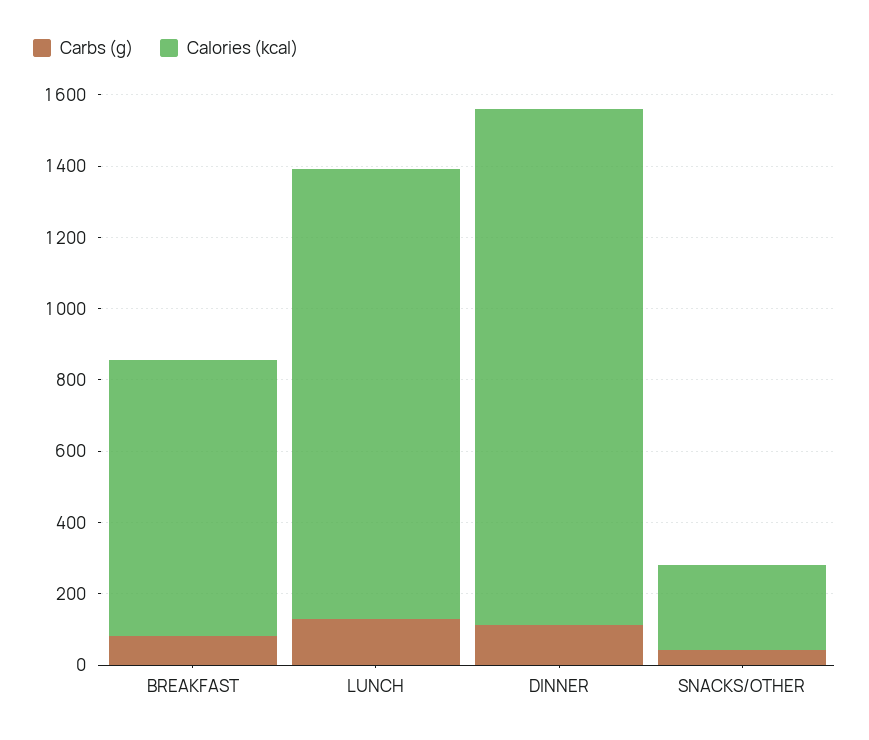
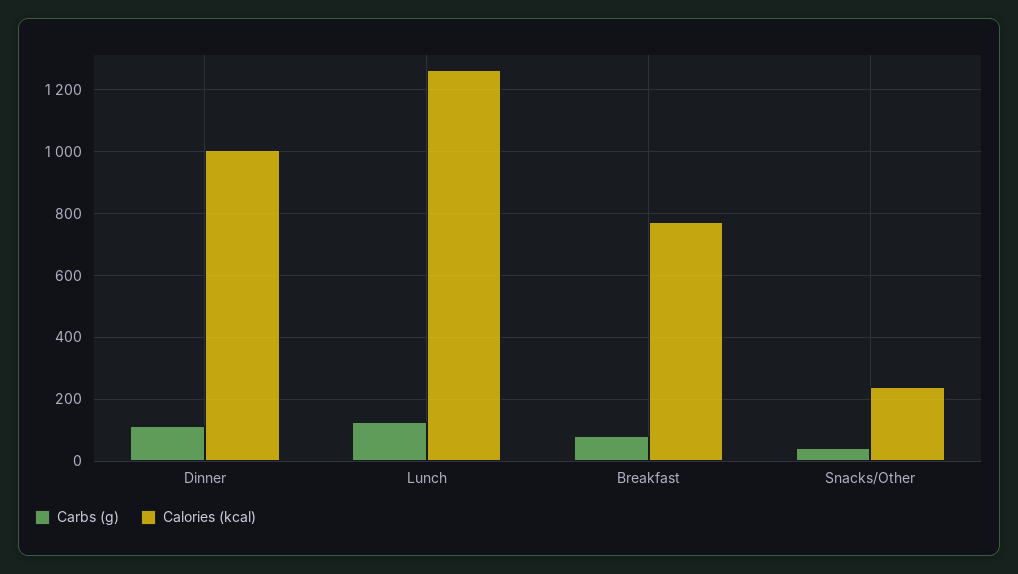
  {
    "Carbs (g)": {
      "BREAKFAST": 80,
      "LUNCH": 120,
      "DINNER": 120,
      "SNACKS/OTHER": 40
    },
    "Calories (kcal)": {
      "BREAKFAST": 780,
      "LUNCH": 1260,
-     "DINNER": 1450,
+     "DINNER": 1000,
      "SNACKS/OTHER": 240
    }
  }

